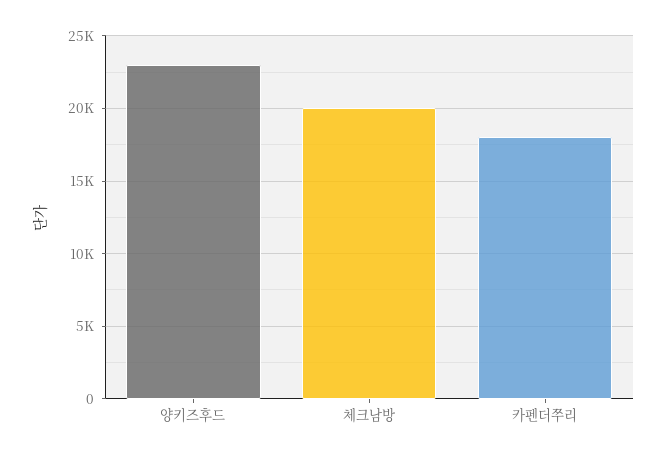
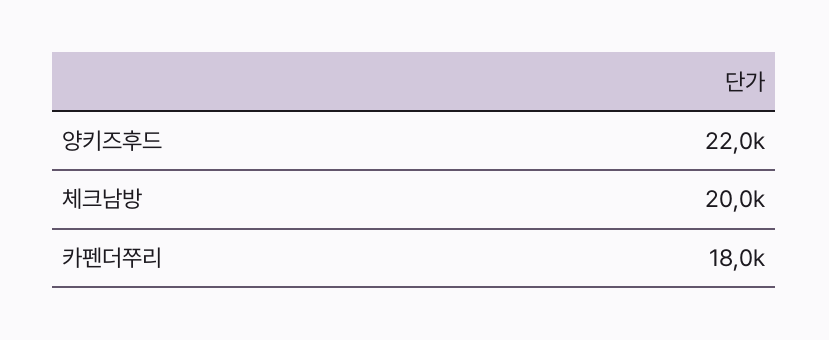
  {
-   "양키즈후드": 23000,
+   "양키즈후드": 22000,
    "체크남방": 20000,
    "카펜더쭈리": 18000
  }

